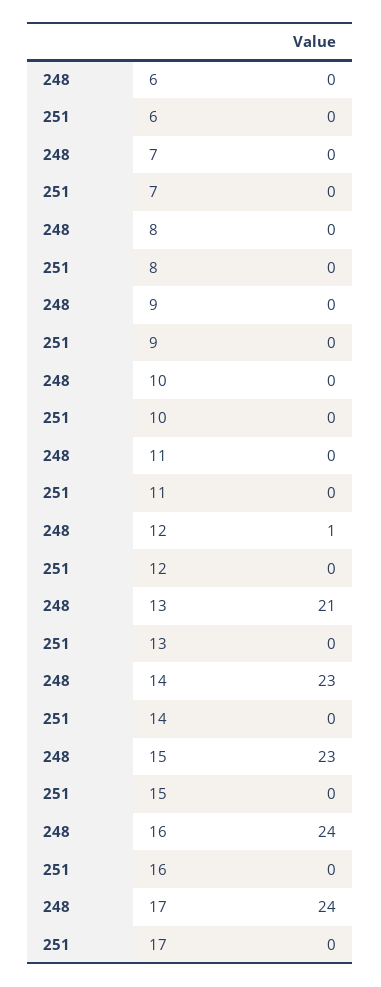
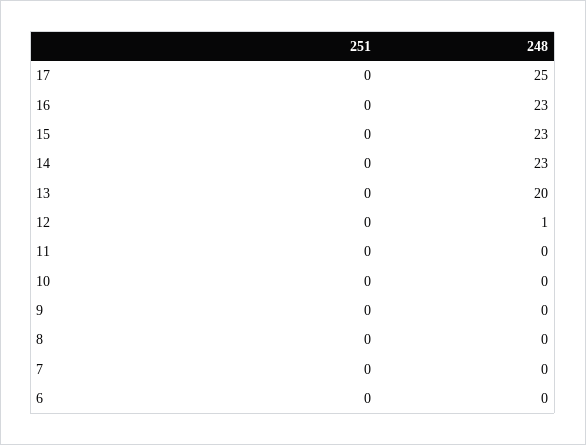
  {
    "248": {
      "6": 0,
      "7": 0,
      "8": 0,
      "9": 0,
      "10": 0,
      "11": 0,
      "12": 1,
-     "13": 21,
+     "13": 20,
      "14": 23,
      "15": 23,
-     "16": 24,
+     "16": 23,
-     "17": 24
+     "17": 25
    },
    "251": {
      "6": 0,
      "7": 0,
      "8": 0,
      "9": 0,
      "10": 0,
      "11": 0,
      "12": 0,
      "13": 0,
      "14": 0,
      "15": 0,
      "16": 0,
      "17": 0
    }
  }

